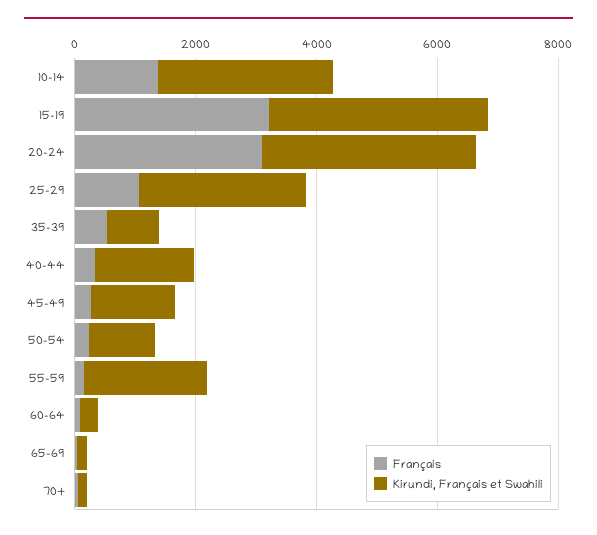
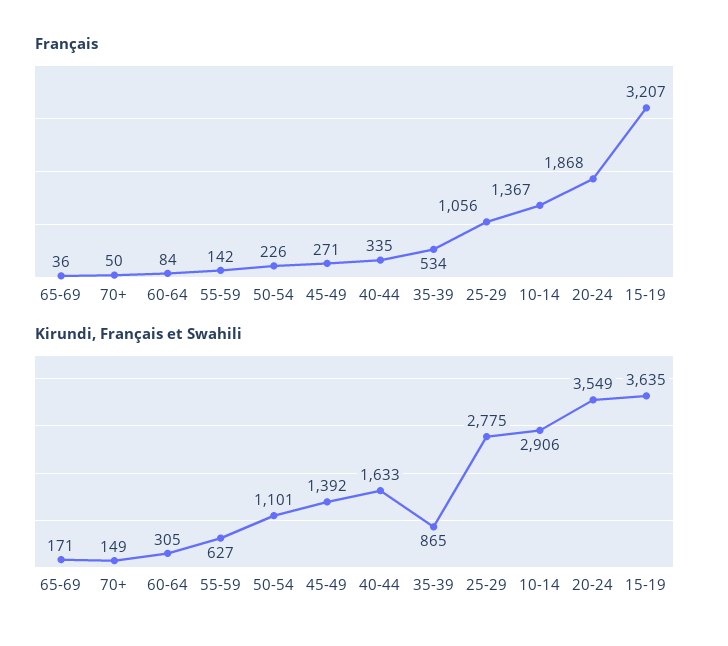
  {
    "Français": {
      "10-14": 1367,
      "15-19": 3207,
-     "20-24": 3000,
+     "20-24": 1868,
      "25-29": 1056,
      "35-39": 534,
      "40-44": 335,
      "45-49": 271,
      "50-54": 226,
      "55-59": 142,
      "60-64": 84,
      "65-69": 36,
      "70+": 50
    },
    "Kirundi, Français et Swahili": {
      "10-14": 2906,
      "15-19": 3635,
      "20-24": 3549,
      "25-29": 2775,
      "35-39": 865,
      "40-44": 1633,
      "45-49": 1392,
      "50-54": 1101,
-     "55-59": 2000,
+     "55-59": 627,
      "60-64": 305,
      "65-69": 171,
      "70+": 149
    }
  }

